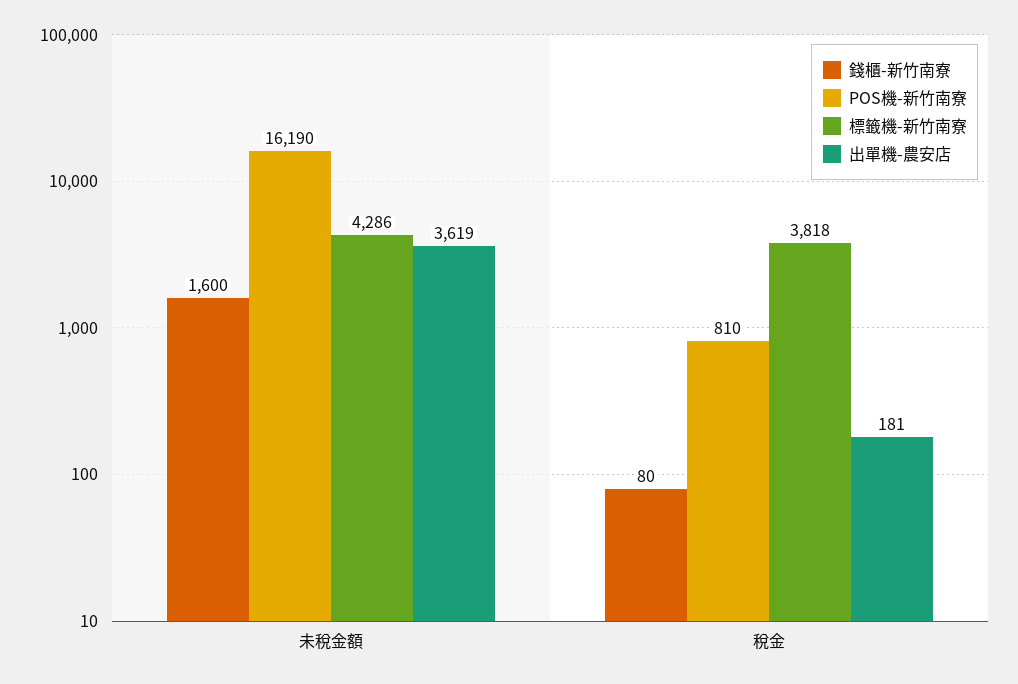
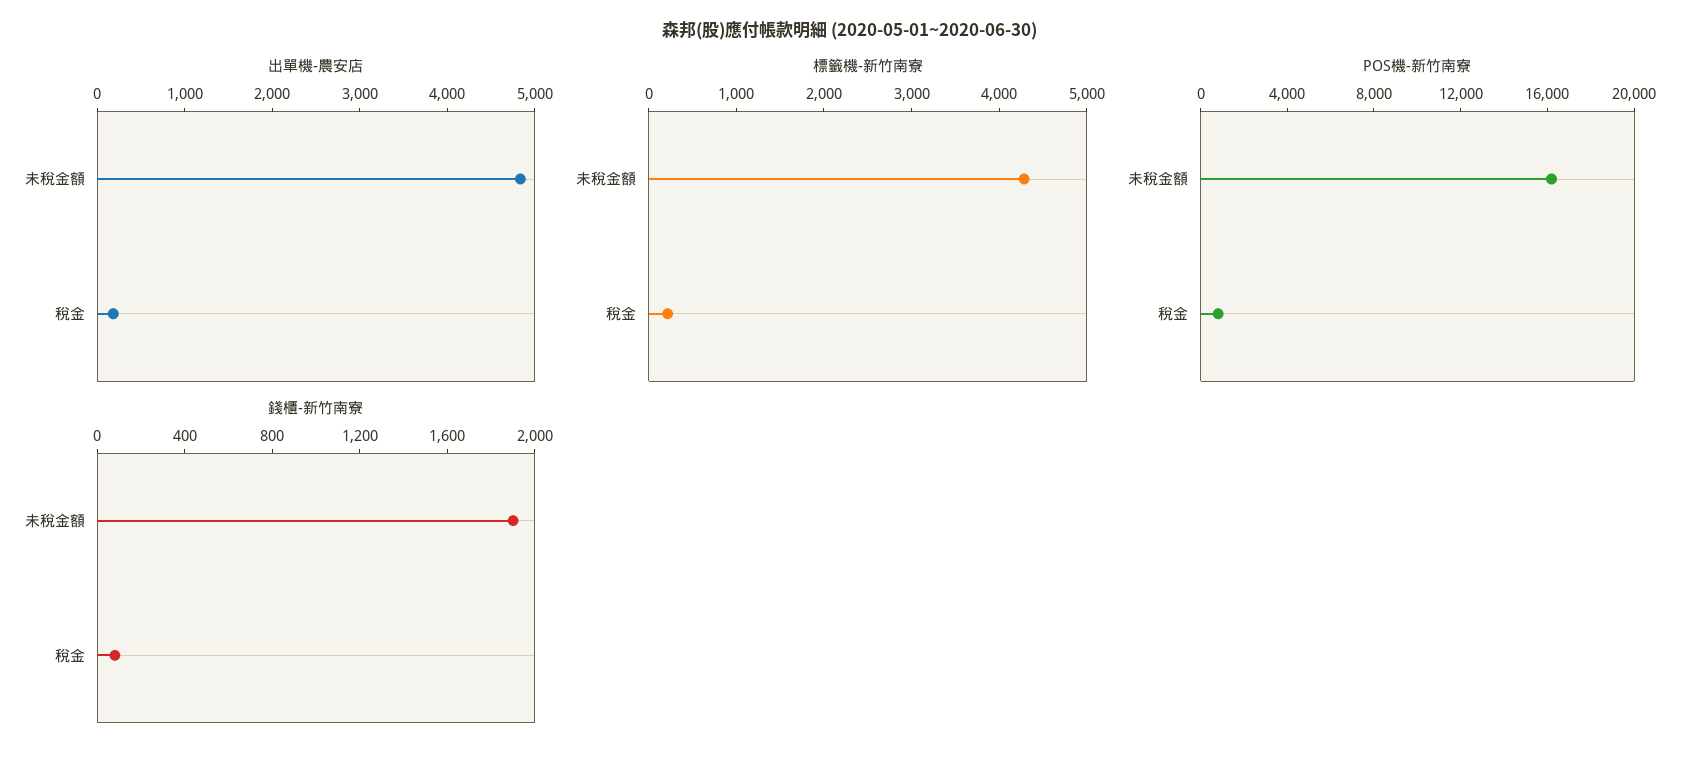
  {
    "錢櫃-新竹南寮": {
-     "未稅金額": 1600,
+     "未稅金額": 1900,
      "稅金": 80
    },
    "POS機-新竹南寮": {
      "未稅金額": 16190,
      "稅金": 810
    },
    "標籤機-新竹南寮": {
      "未稅金額": 4286,
-     "稅金": 3818
+     "稅金": 200
    },
    "出單機-農安店": {
-     "未稅金額": 3619,
+     "未稅金額": 4800,
      "稅金": 181
    }
  }

